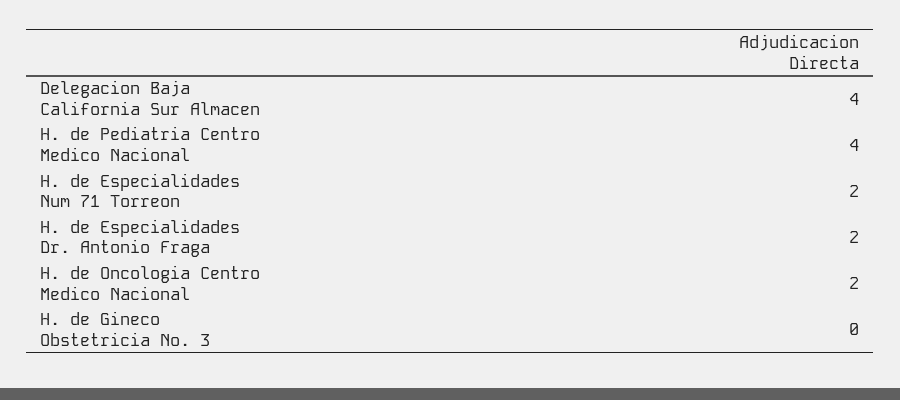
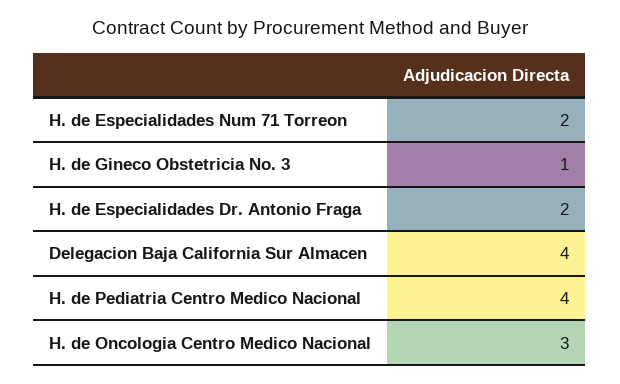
  {
    "Delegacion Baja California Sur Almacen": 4,
    "H. de Pediatria Centro Medico Nacional": 4,
    "H. de Especialidades Num 71 Torreon": 2,
    "H. de Especialidades Dr. Antonio Fraga": 2,
-   "H. de Oncologia Centro Medico Nacional": 2,
+   "H. de Oncologia Centro Medico Nacional": 3,
-   "H. de Gineco Obstetricia No. 3": 0
+   "H. de Gineco Obstetricia No. 3": 1
  }

